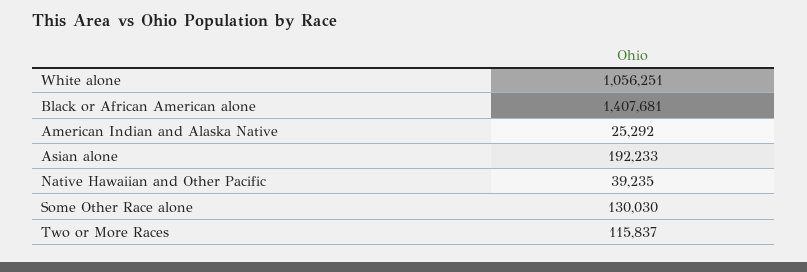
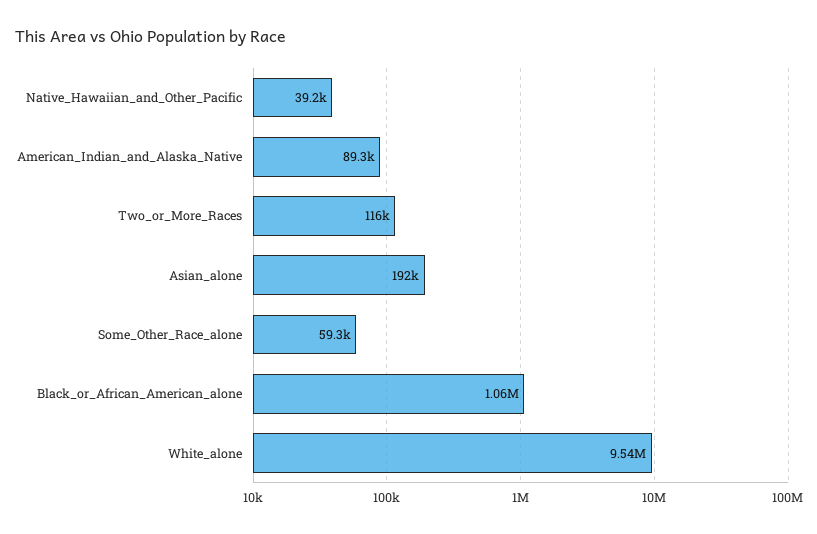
  {
-   "White alone": 1056251,
+   "White alone": 9540000,
-   "Black or African American alone": 1407681,
+   "Black or African American alone": 1060000,
-   "American Indian and Alaska Native": 25292,
+   "American Indian and Alaska Native": 89300,
    "Asian alone": 192233,
    "Native Hawaiian and Other Pacific": 39235,
-   "Some Other Race alone": 130030,
+   "Some Other Race alone": 59300,
    "Two or More Races": 115837
  }

